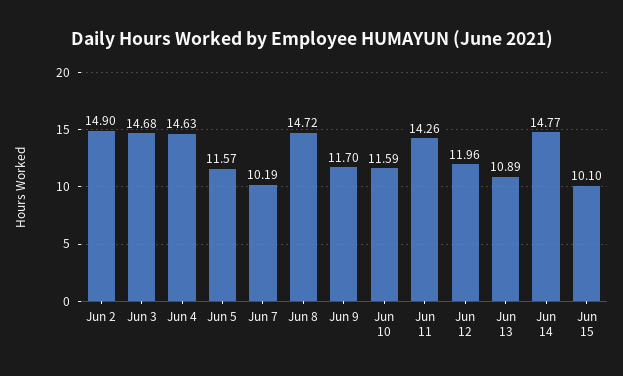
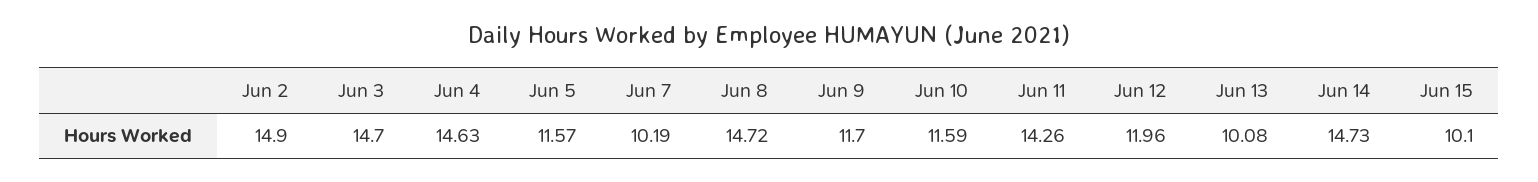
  {
    "Jun 2": 14.9,
-   "Jun 3": 14.68,
+   "Jun 3": 14.7,
    "Jun 4": 14.63,
    "Jun 5": 11.57,
    "Jun 7": 10.19,
    "Jun 8": 14.72,
    "Jun 9": 11.7,
    "Jun 10": 11.59,
    "Jun 11": 14.26,
    "Jun 12": 11.96,
-   "Jun 13": 10.89,
+   "Jun 13": 10.08,
-   "Jun 14": 14.77,
+   "Jun 14": 14.73,
    "Jun 15": 10.1
  }

